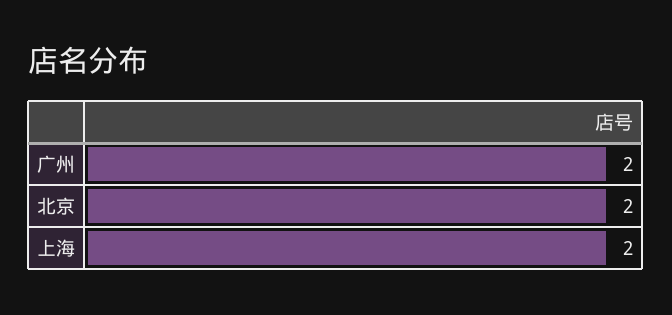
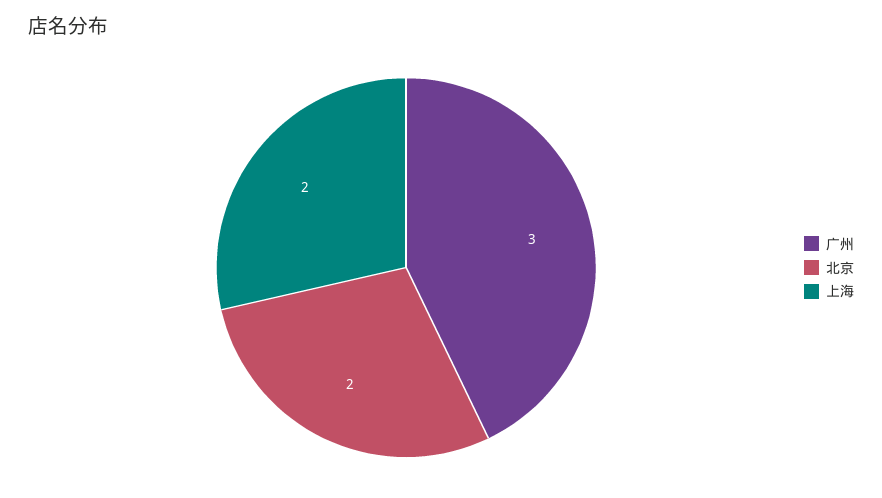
  {
-   "广州": 2,
+   "广州": 3,
    "北京": 2,
    "上海": 2
  }

